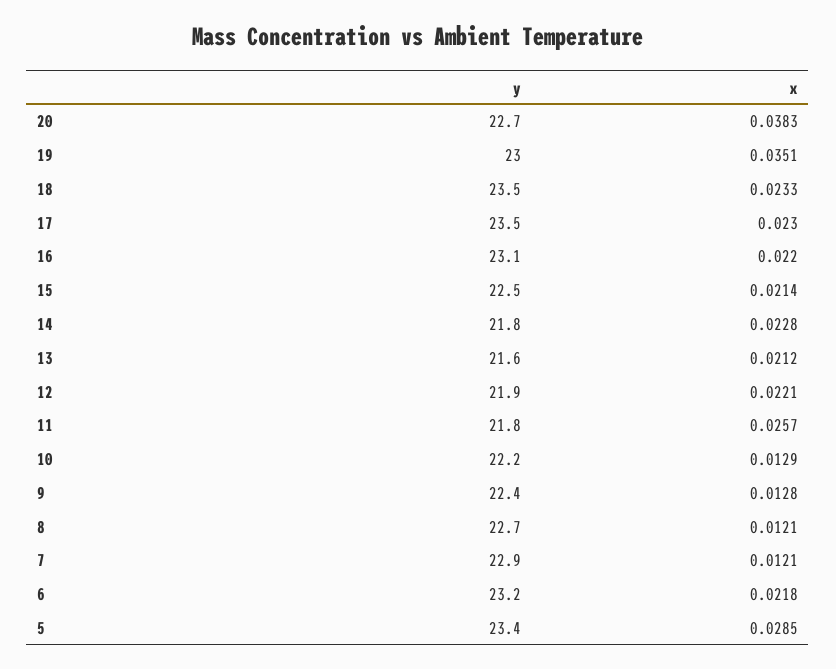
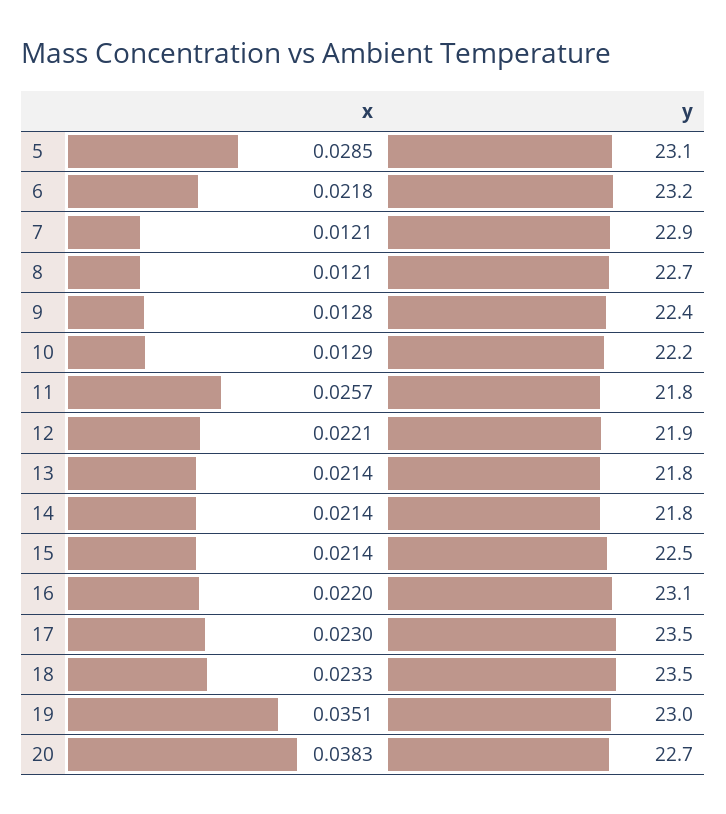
  {
    "y": {
      "20": 22.7,
      "19": 23,
      "18": 23.5,
      "17": 23.5,
      "16": 23.1,
      "15": 22.5,
      "14": 21.8,
-     "13": 21.6,
+     "13": 21.8,
      "12": 21.9,
      "11": 21.8,
      "10": 22.2,
      "9": 22.4,
      "8": 22.7,
      "7": 22.9,
      "6": 23.2,
-     "5": 23.4
+     "5": 23.1
    },
    "x": {
      "20": 0.0383,
      "19": 0.0351,
      "18": 0.0233,
      "17": 0.023,
      "16": 0.022,
      "15": 0.0214,
-     "14": 0.0228,
+     "14": 0.0214,
-     "13": 0.0212,
+     "13": 0.0214,
      "12": 0.0221,
      "11": 0.0257,
      "10": 0.0129,
      "9": 0.0128,
      "8": 0.0121,
      "7": 0.0121,
      "6": 0.0218,
      "5": 0.0285
    }
  }

